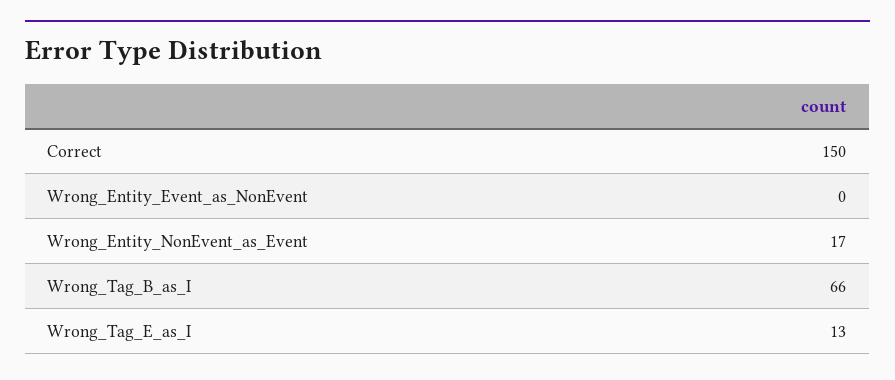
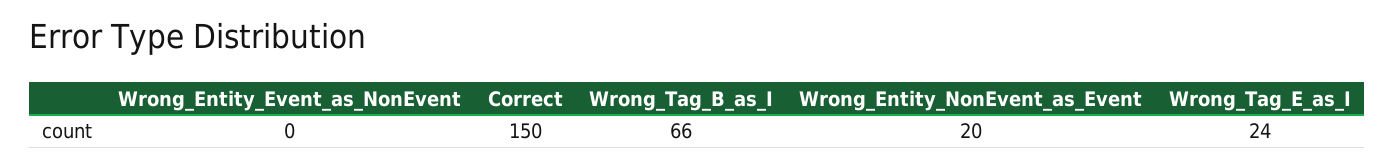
  {
    "Correct": 150,
    "Wrong_Entity_Event_as_NonEvent": 0,
-   "Wrong_Entity_NonEvent_as_Event": 17,
+   "Wrong_Entity_NonEvent_as_Event": 20,
    "Wrong_Tag_B_as_I": 66,
-   "Wrong_Tag_E_as_I": 13
+   "Wrong_Tag_E_as_I": 24
  }

